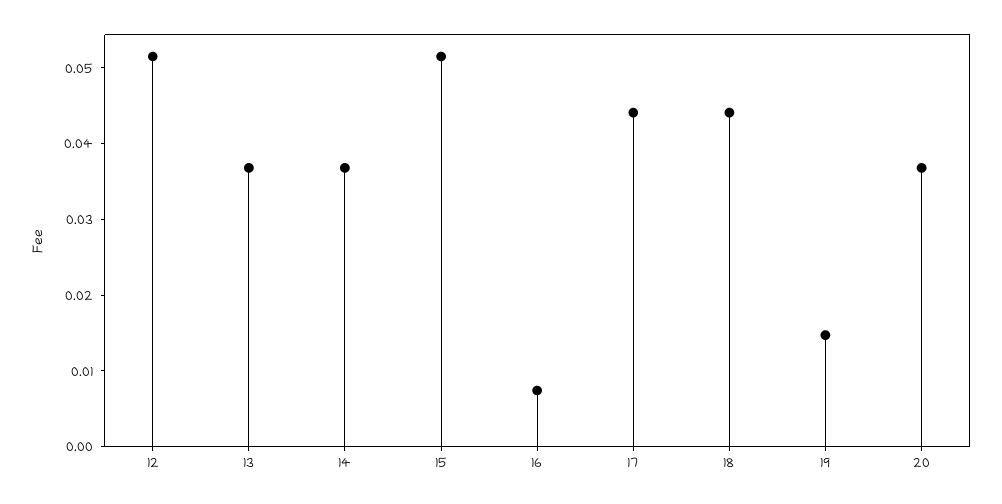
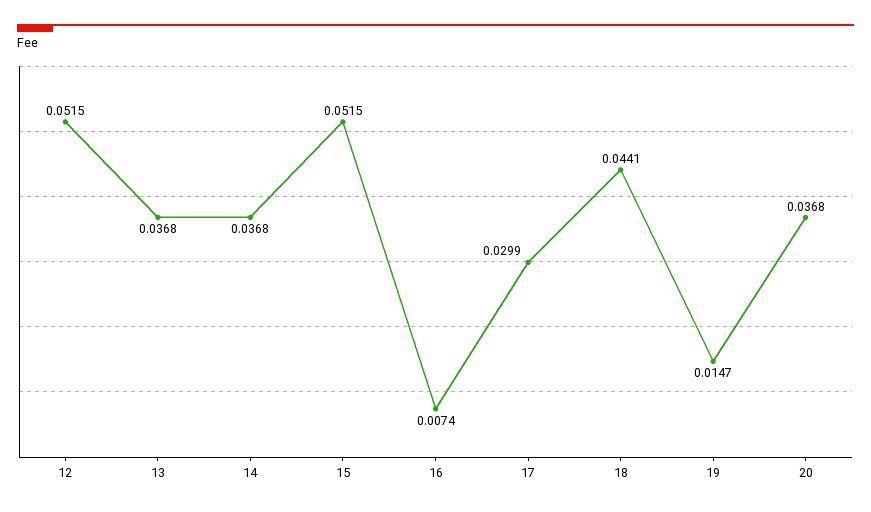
  {
    "12": 0.0515,
    "13": 0.0368,
    "14": 0.0368,
    "15": 0.0515,
    "16": 0.0074,
-   "17": 0.044,
+   "17": 0.0299,
    "18": 0.0441,
    "19": 0.0147,
    "20": 0.0368
  }

